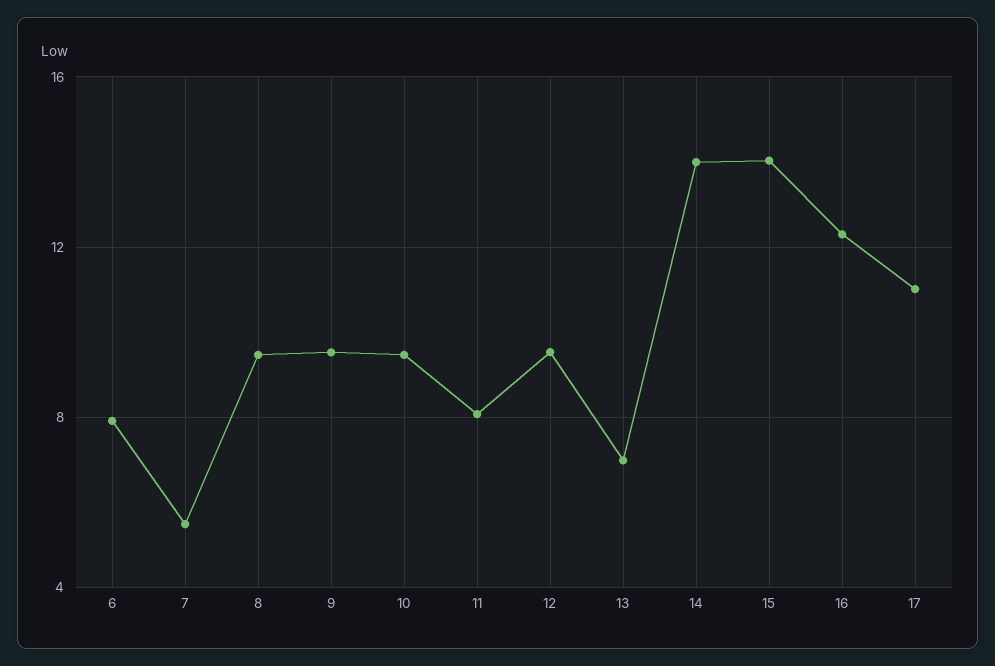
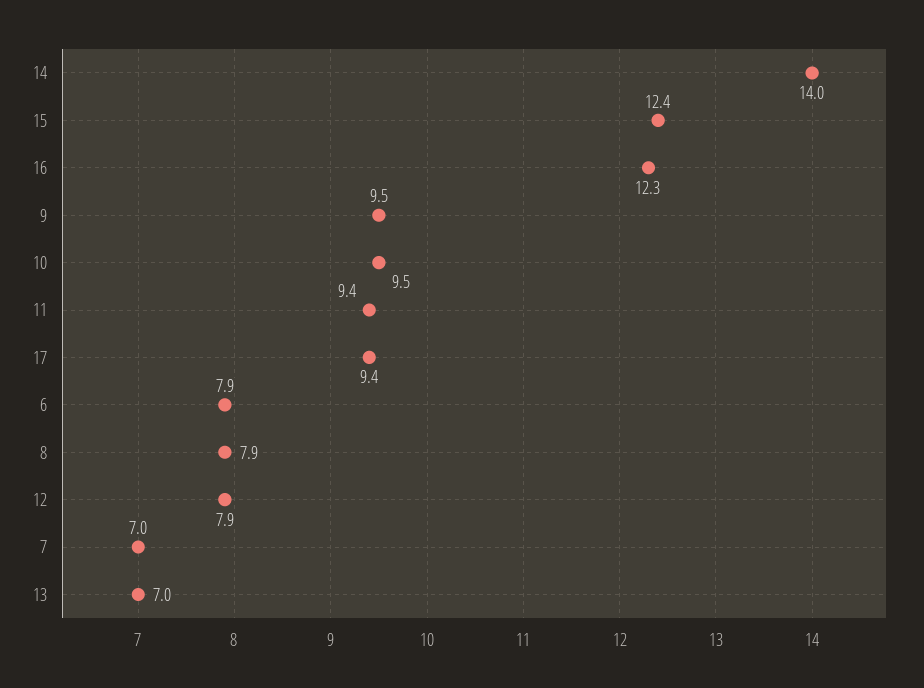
  {
    "6": 7.9,
-   "7": 5.5,
+   "7": 7,
-   "8": 9.5,
+   "8": 7.9,
    "9": 9.5,
    "10": 9.5,
-   "11": 8,
+   "11": 9.4,
-   "12": 9.5,
+   "12": 7.9,
    "13": 7,
    "14": 14,
-   "15": 14,
+   "15": 12.4,
    "16": 12.3,
-   "17": 11
+   "17": 9.4
  }

